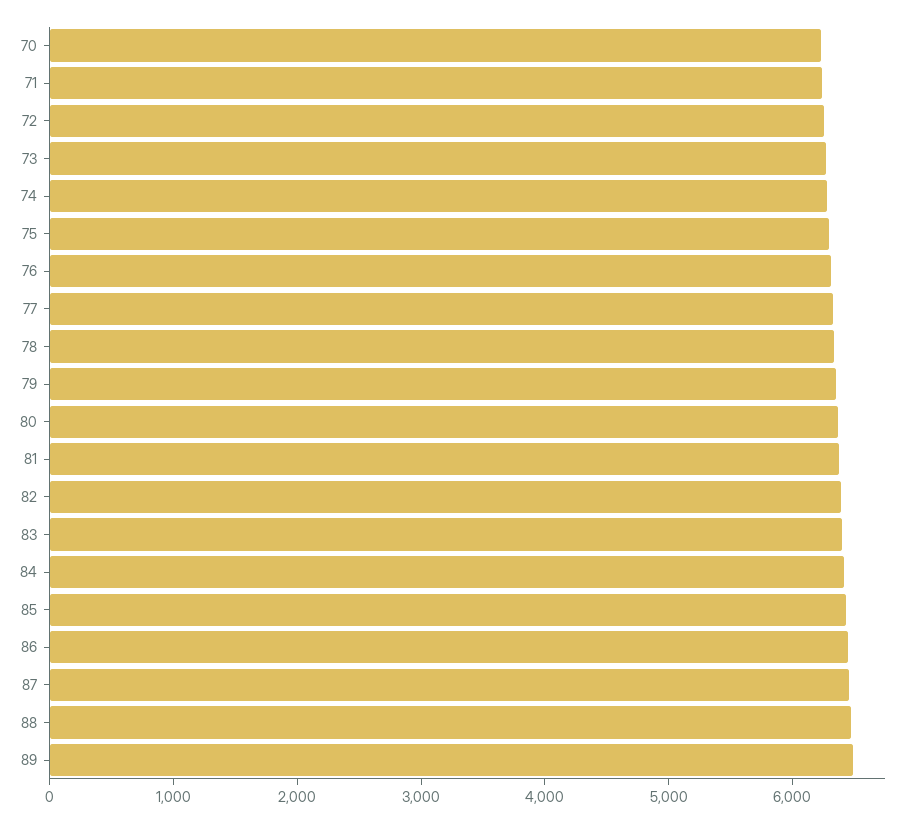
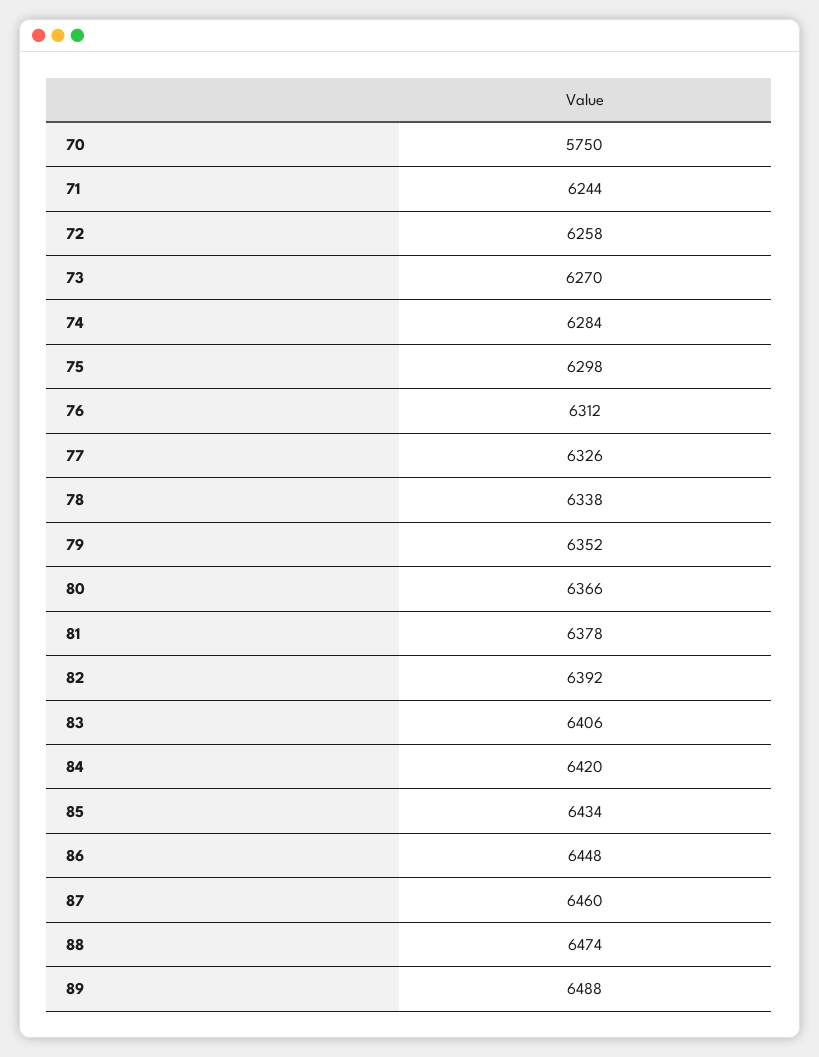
  {
-   "70": 6200,
+   "70": 5750,
    "71": 6244,
    "72": 6258,
    "73": 6270,
    "74": 6284,
    "75": 6298,
    "76": 6312,
    "77": 6326,
    "78": 6338,
    "79": 6352,
    "80": 6366,
    "81": 6378,
    "82": 6392,
    "83": 6406,
    "84": 6420,
    "85": 6434,
    "86": 6448,
    "87": 6460,
    "88": 6474,
    "89": 6488
  }

